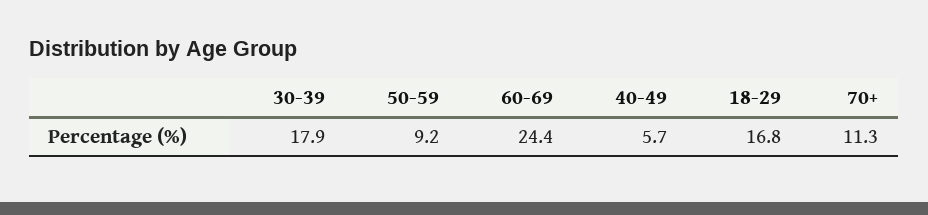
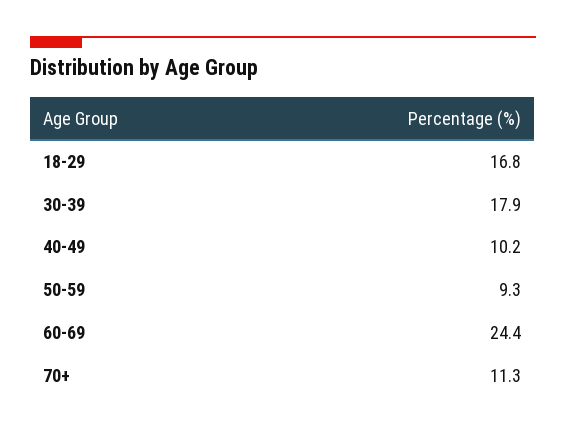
  {
    "30-39": 17.9,
-   "50-59": 9.2,
+   "50-59": 9.3,
    "60-69": 24.4,
-   "40-49": 5.7,
+   "40-49": 10.2,
    "18-29": 16.8,
    "70+": 11.3
  }

